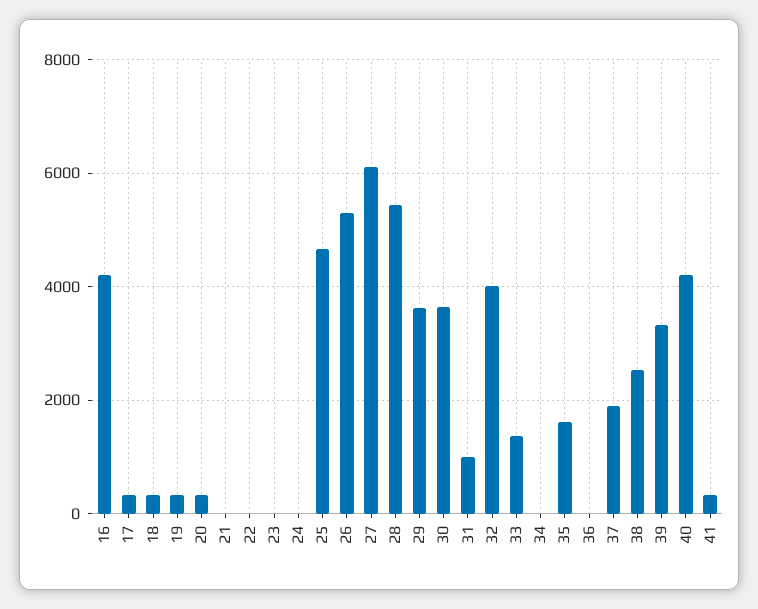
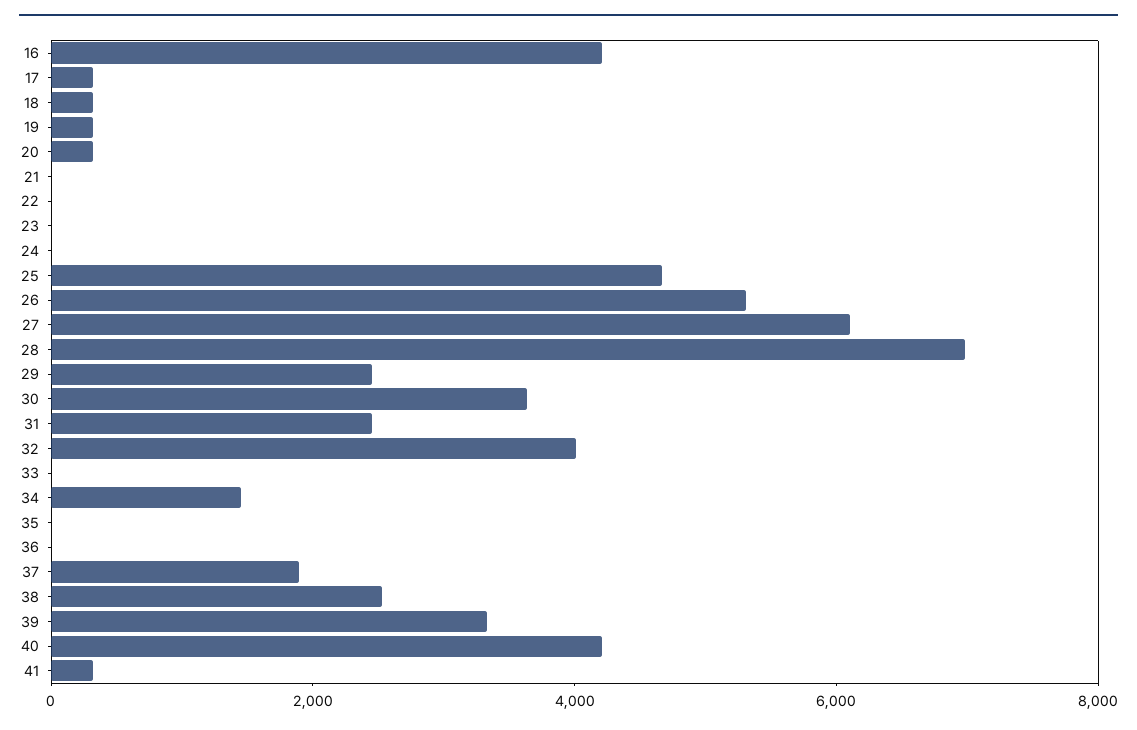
  {
    "16": 4200,
    "17": 400,
    "18": 400,
    "19": 400,
    "20": 400,
    "21": 0,
    "22": 0,
    "23": 0,
    "24": 0,
    "25": 4600,
    "26": 5400,
    "27": 6200,
-   "28": 5400,
+   "28": 7000,
-   "29": 3600,
+   "29": 2500,
    "30": 3600,
-   "31": 1000,
+   "31": 2500,
    "32": 4000,
-   "33": 1400,
+   "33": 0,
-   "34": 0,
+   "34": 1500,
-   "35": 1600,
+   "35": 0,
    "36": 0,
    "37": 1800,
    "38": 2600,
    "39": 3400,
    "40": 4200,
    "41": 400
  }

